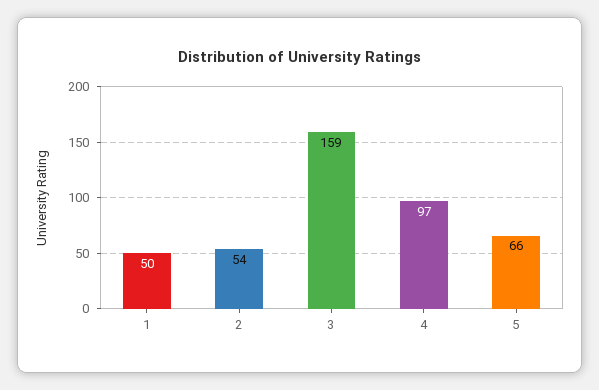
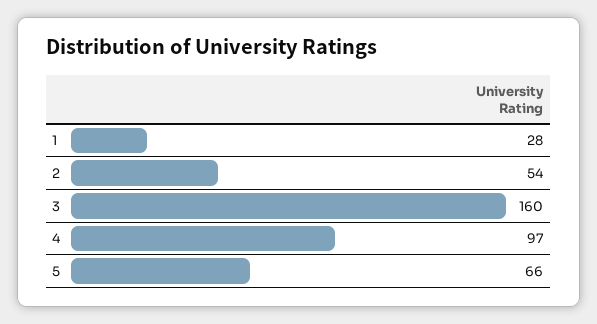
  {
-   "1": 50,
+   "1": 28,
    "2": 54,
-   "3": 159,
+   "3": 160,
    "4": 97,
    "5": 66
  }

